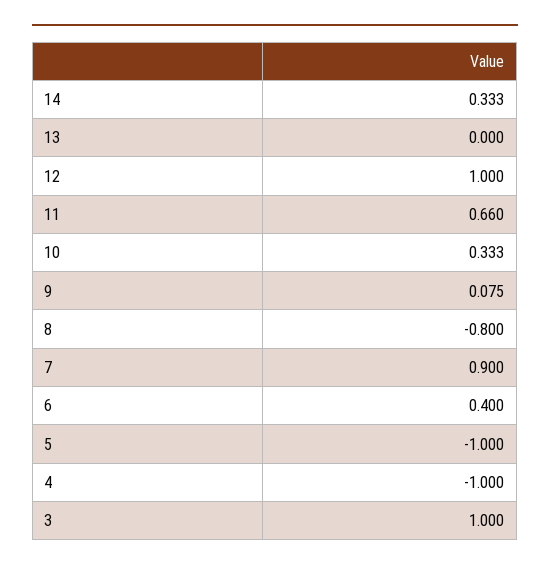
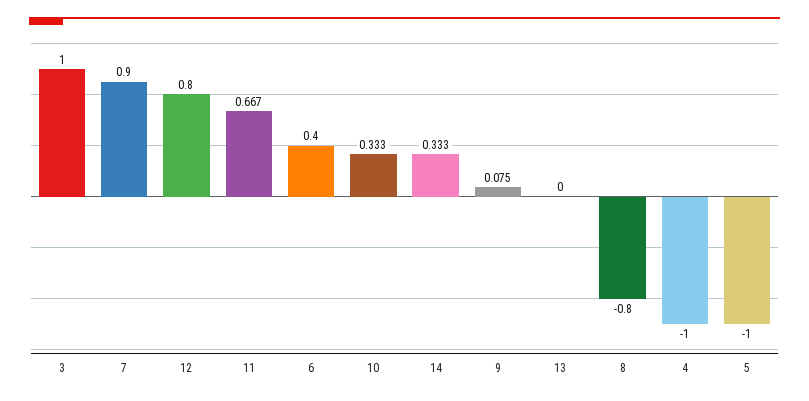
  {
    "14": 0.333,
    "13": 0,
-   "12": 1,
+   "12": 0.8,
-   "11": 0.66,
+   "11": 0.667,
    "10": 0.333,
    "9": 0.075,
    "8": -0.8,
    "7": 0.9,
    "6": 0.4,
    "5": -1,
    "4": -1,
    "3": 1
  }

